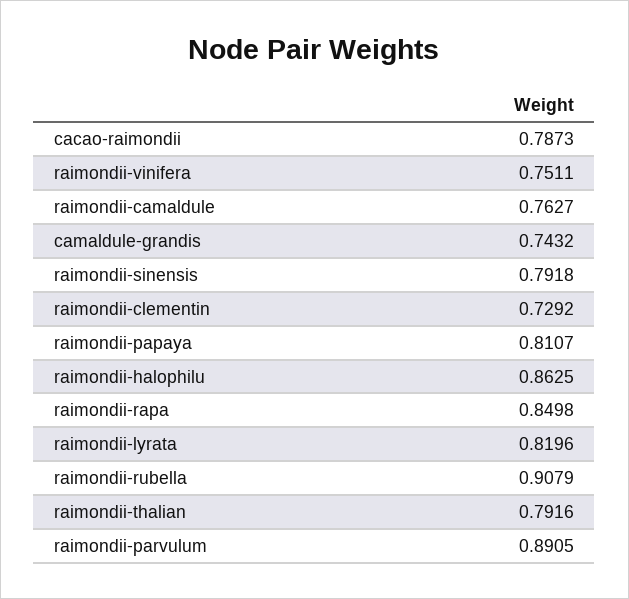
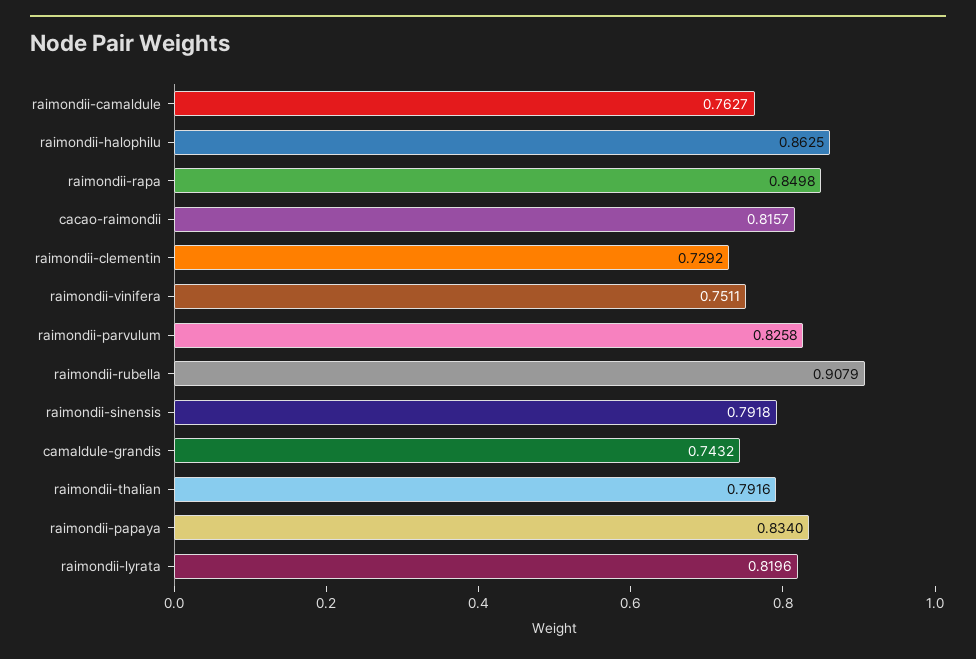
  {
-   "cacao-raimondii": 0.7873,
+   "cacao-raimondii": 0.8157,
    "raimondii-vinifera": 0.7511,
    "raimondii-camaldule": 0.7627,
    "camaldule-grandis": 0.7432,
    "raimondii-sinensis": 0.7918,
    "raimondii-clementin": 0.7292,
-   "raimondii-papaya": 0.8107,
+   "raimondii-papaya": 0.834,
    "raimondii-halophilu": 0.8625,
    "raimondii-rapa": 0.8498,
    "raimondii-lyrata": 0.8196,
    "raimondii-rubella": 0.9079,
    "raimondii-thalian": 0.7916,
-   "raimondii-parvulum": 0.8905
+   "raimondii-parvulum": 0.8258
  }

